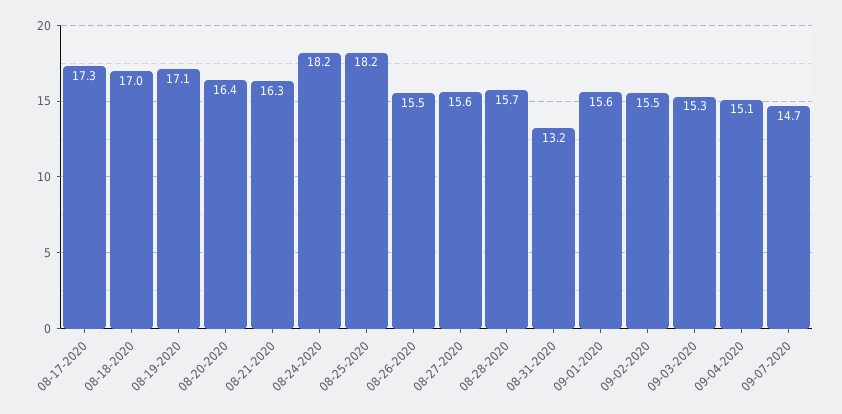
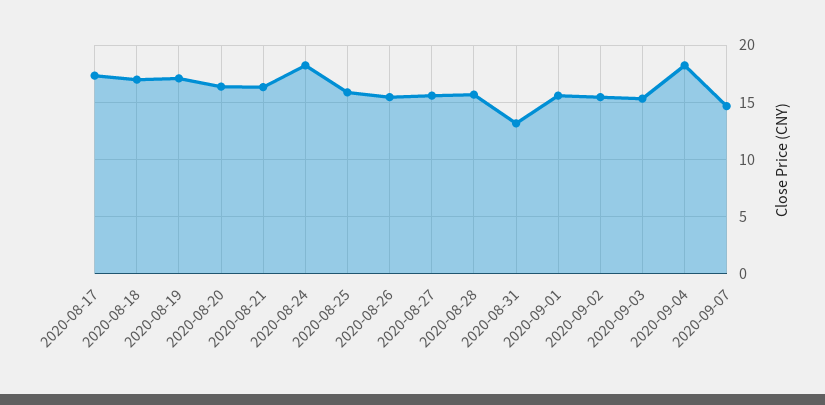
  {
    "08-17-2020": 17.3,
    "08-18-2020": 17,
    "08-19-2020": 17.1,
    "08-20-2020": 16.4,
    "08-21-2020": 16.3,
    "08-24-2020": 18.2,
-   "08-25-2020": 18.2,
+   "08-25-2020": 16,
    "08-26-2020": 15.5,
    "08-27-2020": 15.6,
    "08-28-2020": 15.7,
    "08-31-2020": 13.2,
    "09-01-2020": 15.6,
    "09-02-2020": 15.5,
    "09-03-2020": 15.3,
-   "09-04-2020": 15.1,
+   "09-04-2020": 18,
    "09-07-2020": 14.7
  }

